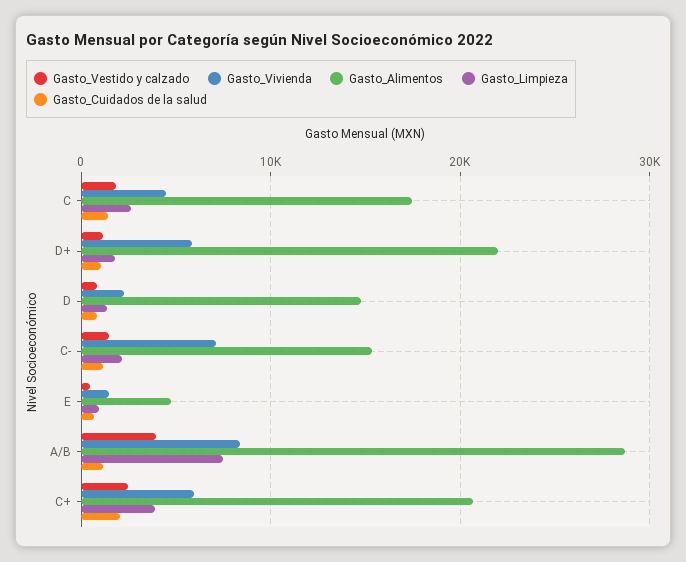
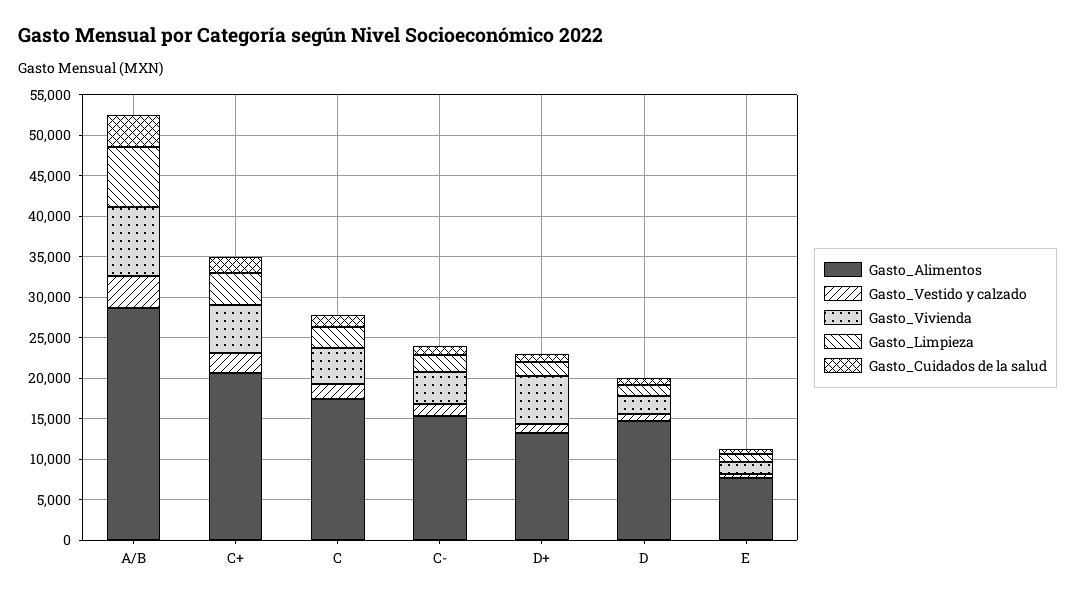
  {
    "Gasto_Vestido y calzado": {
      "C": 2000,
      "D+": 1000,
      "D": 1000,
      "C-": 1000,
      "E": 0,
      "A/B": 4000,
      "C+": 2000
    },
    "Gasto_Vivienda": {
      "C": 4000,
      "D+": 6000,
      "D": 2000,
-     "C-": 7000,
+     "C-": 4000,
      "E": 1000,
      "A/B": 8000,
      "C+": 6000
    },
    "Gasto_Alimentos": {
      "C": 17000,
-     "D+": 22000,
+     "D+": 13000,
      "D": 15000,
      "C-": 15000,
-     "E": 5000,
+     "E": 8000,
      "A/B": 29000,
      "C+": 21000
    },
    "Gasto_Limpieza": {
      "C": 3000,
      "D+": 2000,
      "D": 1000,
      "C-": 2000,
      "E": 1000,
      "A/B": 7000,
      "C+": 4000
    },
    "Gasto_Cuidados de la salud": {
      "C": 1000,
      "D+": 1000,
      "D": 1000,
      "C-": 1000,
      "E": 1000,
-     "A/B": 1000,
+     "A/B": 4000,
      "C+": 2000
    }
  }

